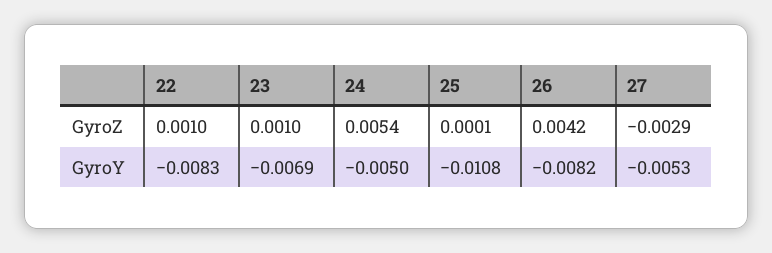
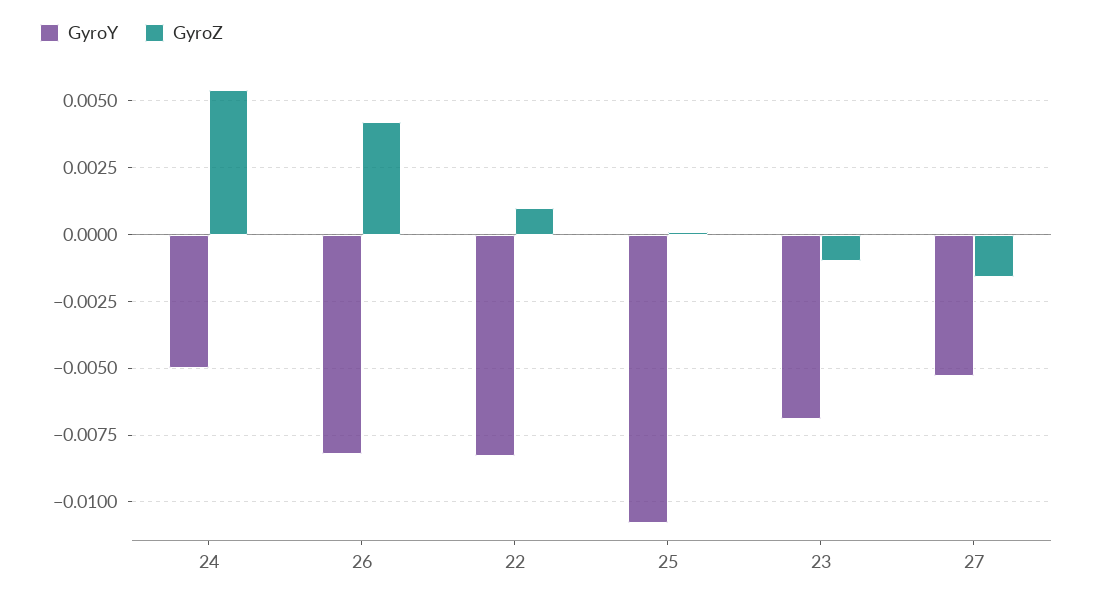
  {
    "GyroZ": {
      "22": 0.001,
-     "23": 0.001,
+     "23": -0.001,
      "24": 0.0054,
      "25": 0.0001,
      "26": 0.0042,
-     "27": -0.0029
+     "27": -0.0015
    },
    "GyroY": {
      "22": -0.0083,
      "23": -0.0069,
      "24": -0.005,
      "25": -0.0108,
      "26": -0.0082,
      "27": -0.0053
    }
  }

